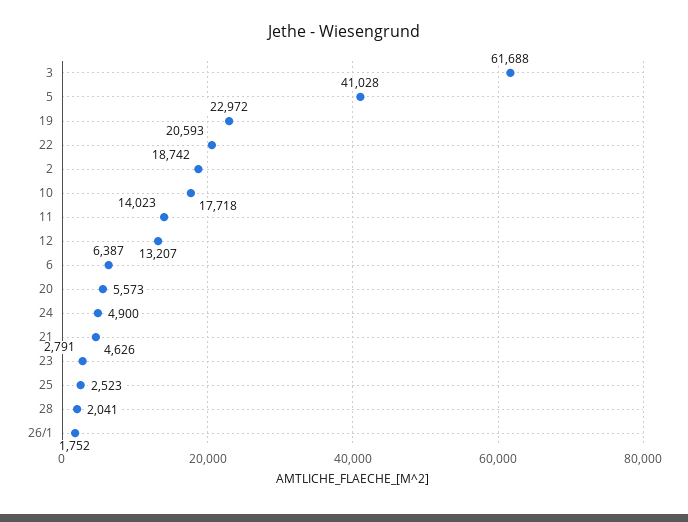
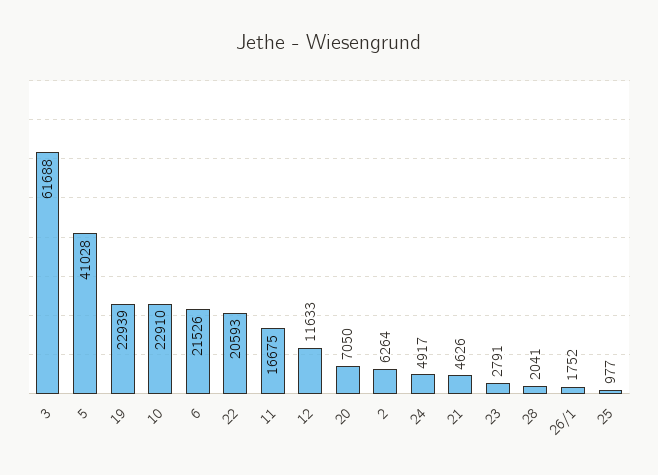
  {
    "3": 61688,
    "5": 41028,
-   "19": 22972,
+   "19": 22939,
    "22": 20593,
-   "2": 18742,
+   "2": 6264,
-   "10": 17718,
+   "10": 22910,
-   "11": 14023,
+   "11": 16675,
-   "12": 13207,
+   "12": 11633,
-   "6": 6387,
+   "6": 21526,
-   "20": 5573,
+   "20": 7050,
-   "24": 4900,
+   "24": 4917,
    "21": 4626,
    "23": 2791,
-   "25": 2523,
+   "25": 977,
    "28": 2041,
    "26/1": 1752
  }

